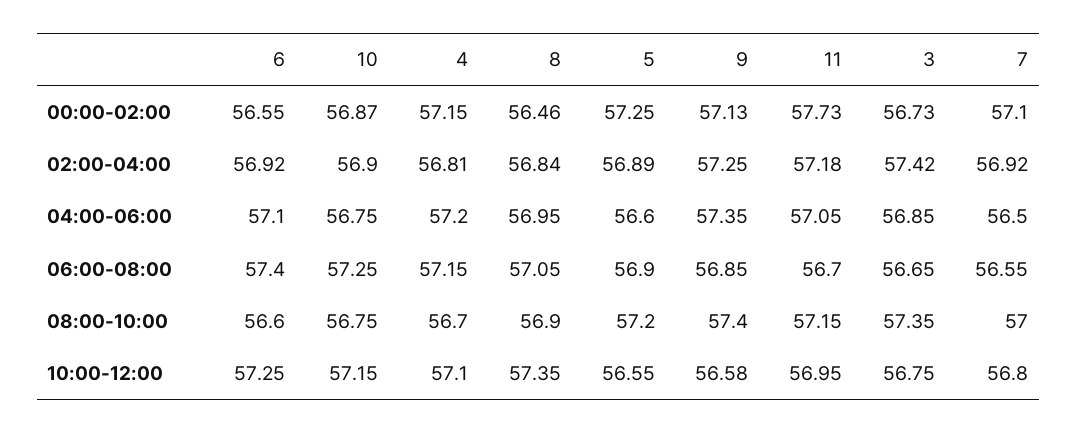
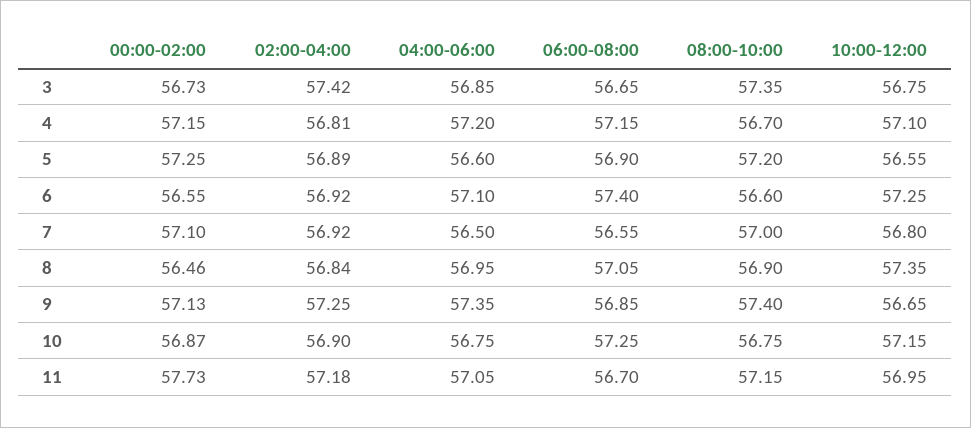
  {
    "6": {
      "00:00-02:00": 56.55,
      "02:00-04:00": 56.92,
      "04:00-06:00": 57.1,
      "06:00-08:00": 57.4,
      "08:00-10:00": 56.6,
      "10:00-12:00": 57.25
    },
    "10": {
      "00:00-02:00": 56.87,
      "02:00-04:00": 56.9,
      "04:00-06:00": 56.75,
      "06:00-08:00": 57.25,
      "08:00-10:00": 56.75,
      "10:00-12:00": 57.15
    },
    "4": {
      "00:00-02:00": 57.15,
      "02:00-04:00": 56.81,
      "04:00-06:00": 57.2,
      "06:00-08:00": 57.15,
      "08:00-10:00": 56.7,
      "10:00-12:00": 57.1
    },
    "8": {
      "00:00-02:00": 56.46,
      "02:00-04:00": 56.84,
      "04:00-06:00": 56.95,
      "06:00-08:00": 57.05,
      "08:00-10:00": 56.9,
      "10:00-12:00": 57.35
    },
    "5": {
      "00:00-02:00": 57.25,
      "02:00-04:00": 56.89,
      "04:00-06:00": 56.6,
      "06:00-08:00": 56.9,
      "08:00-10:00": 57.2,
      "10:00-12:00": 56.55
    },
    "9": {
      "00:00-02:00": 57.13,
      "02:00-04:00": 57.25,
      "04:00-06:00": 57.35,
      "06:00-08:00": 56.85,
      "08:00-10:00": 57.4,
-     "10:00-12:00": 56.58
+     "10:00-12:00": 56.65
    },
    "11": {
      "00:00-02:00": 57.73,
      "02:00-04:00": 57.18,
      "04:00-06:00": 57.05,
      "06:00-08:00": 56.7,
      "08:00-10:00": 57.15,
      "10:00-12:00": 56.95
    },
    "3": {
      "00:00-02:00": 56.73,
      "02:00-04:00": 57.42,
      "04:00-06:00": 56.85,
      "06:00-08:00": 56.65,
      "08:00-10:00": 57.35,
      "10:00-12:00": 56.75
    },
    "7": {
      "00:00-02:00": 57.1,
      "02:00-04:00": 56.92,
      "04:00-06:00": 56.5,
      "06:00-08:00": 56.55,
      "08:00-10:00": 57,
      "10:00-12:00": 56.8
    }
  }

